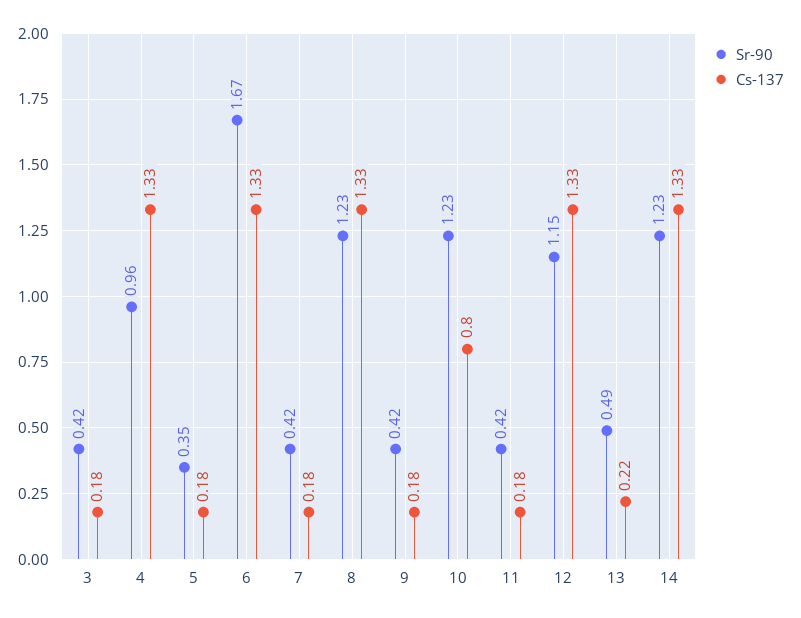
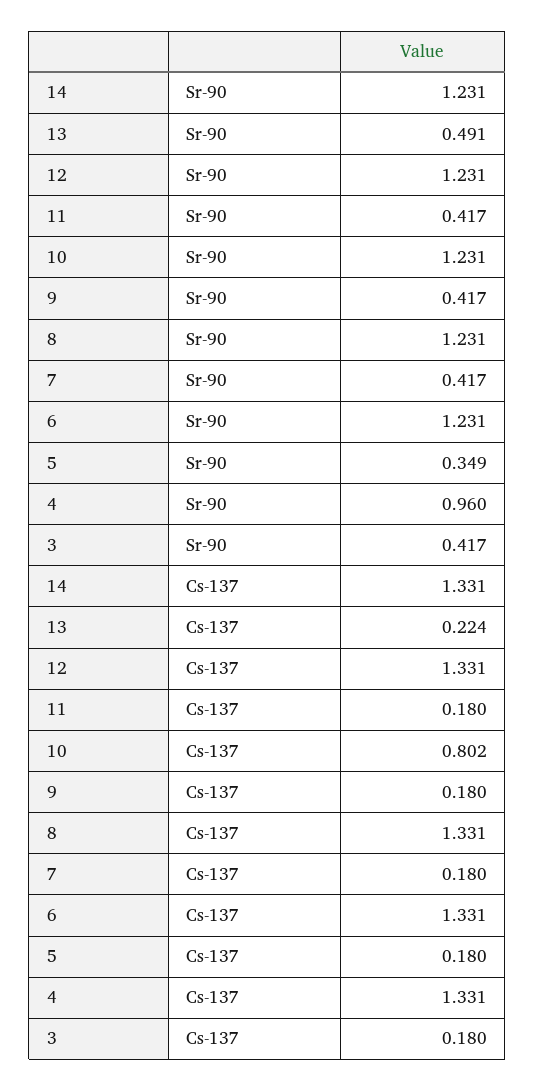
  {
    "Sr-90": {
      "3": 0.417,
      "4": 0.96,
      "5": 0.349,
-     "6": 1.67,
+     "6": 1.231,
      "7": 0.417,
      "8": 1.231,
      "9": 0.417,
      "10": 1.231,
      "11": 0.417,
-     "12": 1.15,
+     "12": 1.231,
      "13": 0.491,
      "14": 1.231
    },
    "Cs-137": {
      "3": 0.18,
      "4": 1.331,
      "5": 0.18,
      "6": 1.331,
      "7": 0.18,
      "8": 1.331,
      "9": 0.18,
      "10": 0.802,
      "11": 0.18,
      "12": 1.331,
      "13": 0.224,
      "14": 1.331
    }
  }

